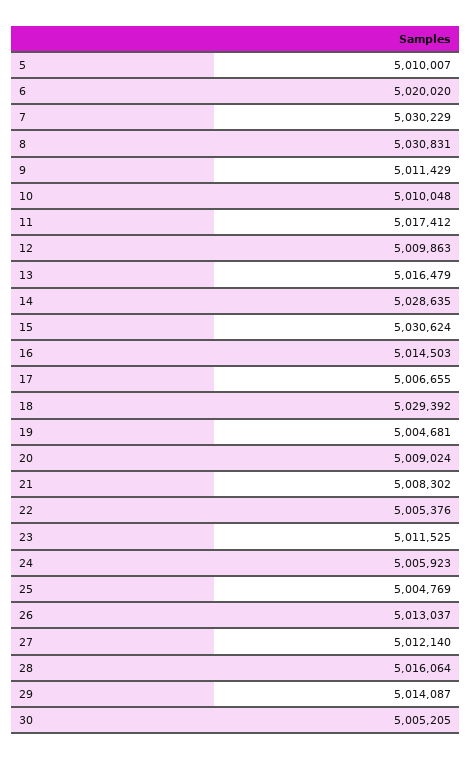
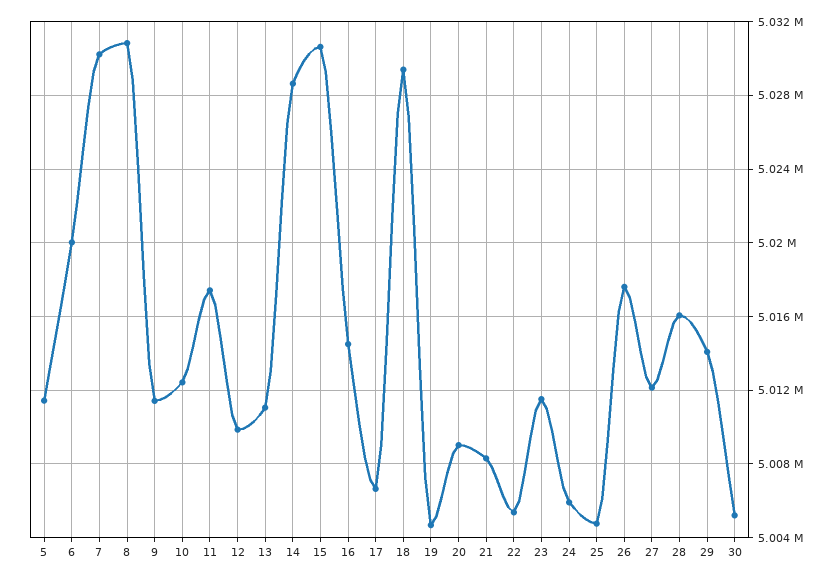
  {
-   "5": 5010007,
+   "5": 5011500,
    "6": 5020020,
    "7": 5030229,
    "8": 5030831,
    "9": 5011429,
-   "10": 5010048,
+   "10": 5012500,
    "11": 5017412,
    "12": 5009863,
-   "13": 5016479,
+   "13": 5011000,
    "14": 5028635,
    "15": 5030624,
    "16": 5014503,
    "17": 5006655,
    "18": 5029392,
    "19": 5004681,
    "20": 5009024,
    "21": 5008302,
    "22": 5005376,
    "23": 5011525,
    "24": 5005923,
    "25": 5004769,
-   "26": 5013037,
+   "26": 5017500,
    "27": 5012140,
    "28": 5016064,
    "29": 5014087,
    "30": 5005205
  }

